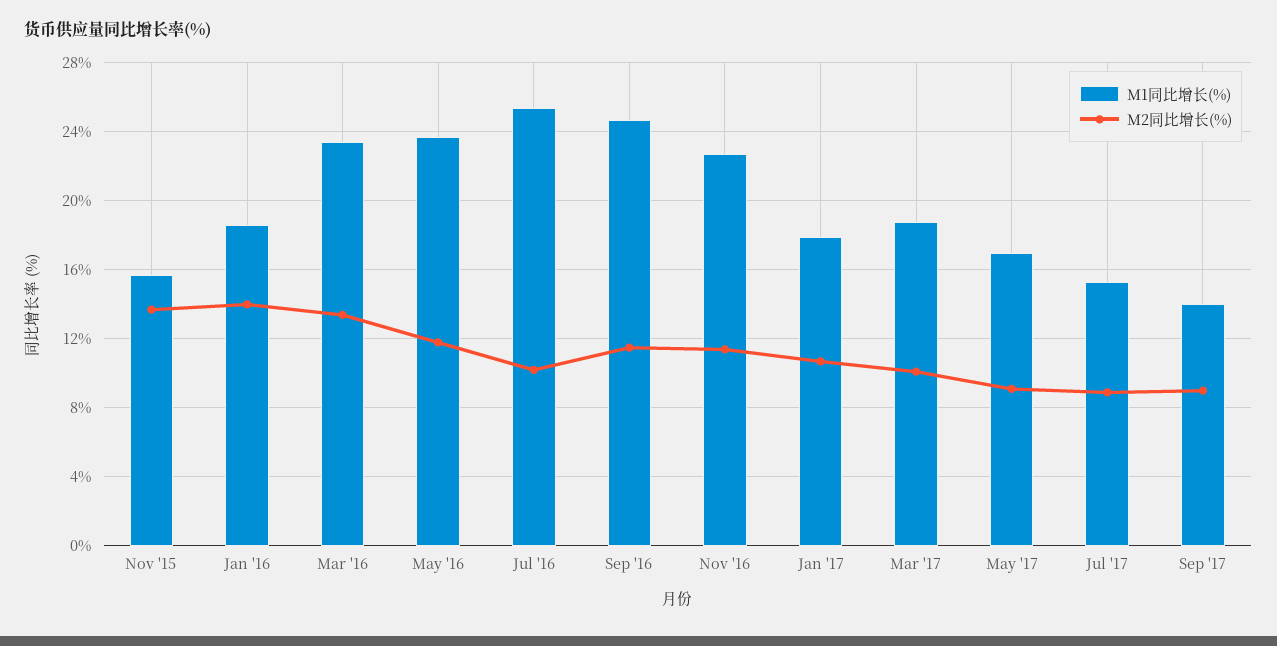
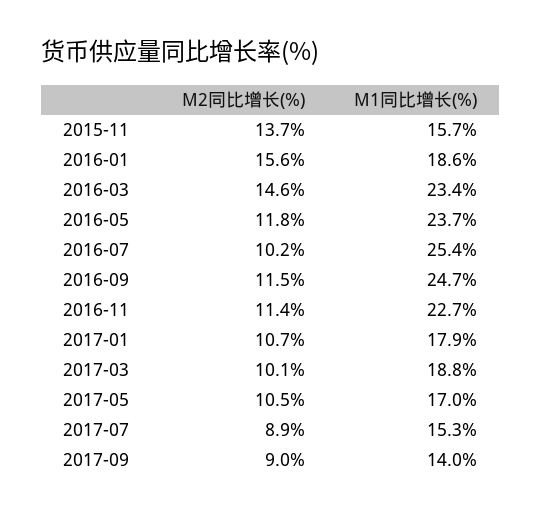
  {
    "M1同比增长(%)": {
      "Nov '15": 15.7,
      "Jan '16": 18.6,
      "Mar '16": 23.4,
      "May '16": 23.7,
      "Jul '16": 25.4,
      "Sep '16": 24.7,
      "Nov '16": 22.7,
      "Jan '17": 17.9,
      "Mar '17": 18.8,
      "May '17": 17,
      "Jul '17": 15.3,
      "Sep '17": 14
    },
    "M2同比增长(%)": {
      "Nov '15": 13.7,
-     "Jan '16": 14,
+     "Jan '16": 15.6,
-     "Mar '16": 13.5,
+     "Mar '16": 14.6,
      "May '16": 11.8,
      "Jul '16": 10.2,
      "Sep '16": 11.5,
      "Nov '16": 11.4,
      "Jan '17": 10.7,
      "Mar '17": 10.1,
-     "May '17": 9,
+     "May '17": 10.5,
      "Jul '17": 8.9,
      "Sep '17": 9
    }
  }

